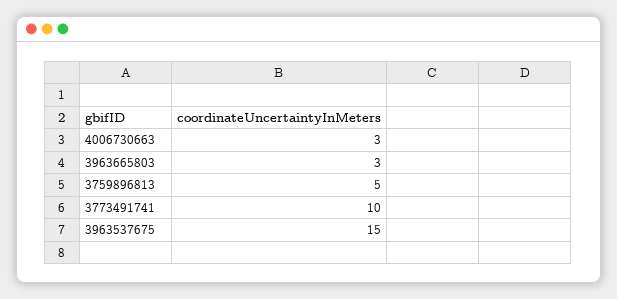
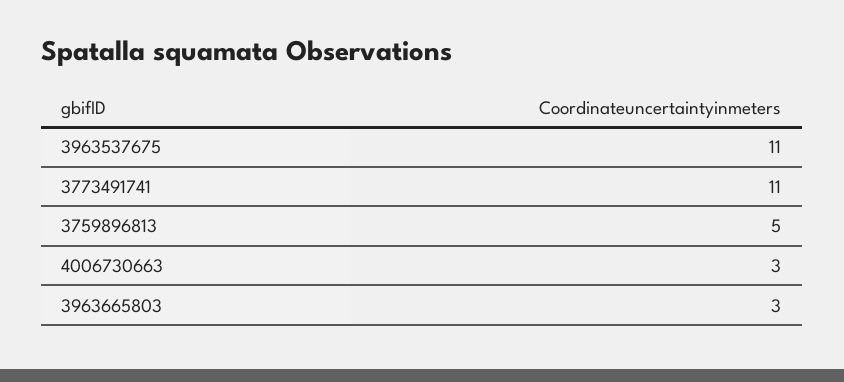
  {
    "4006730663": 3,
    "3963665803": 3,
    "3759896813": 5,
-   "3773491741": 10,
+   "3773491741": 11,
-   "3963537675": 15
+   "3963537675": 11
  }

